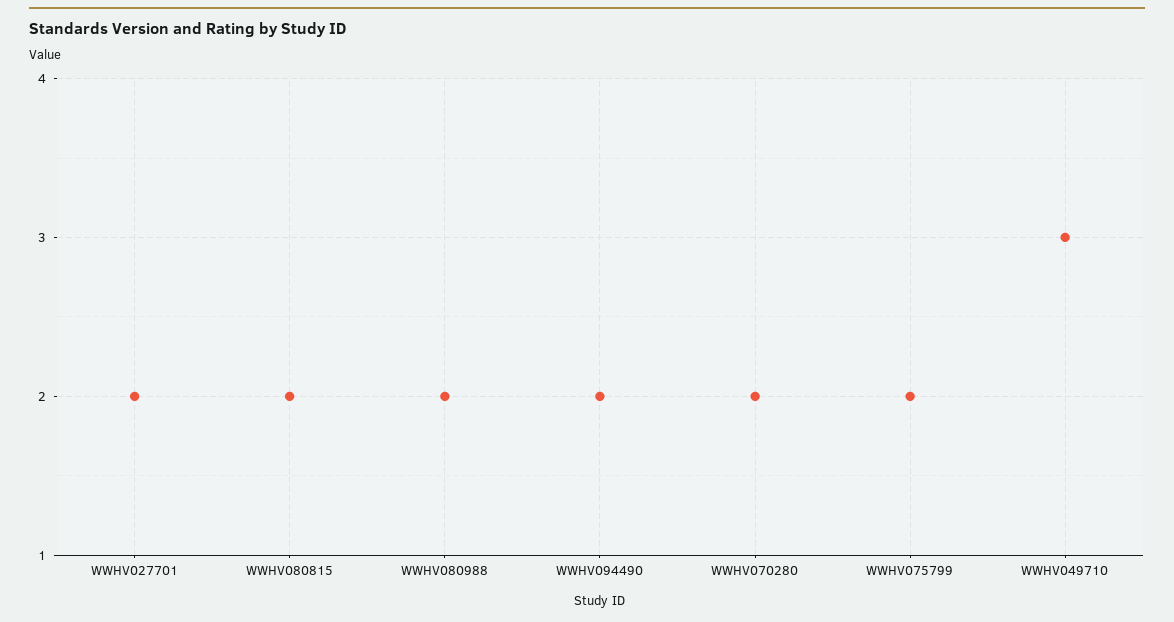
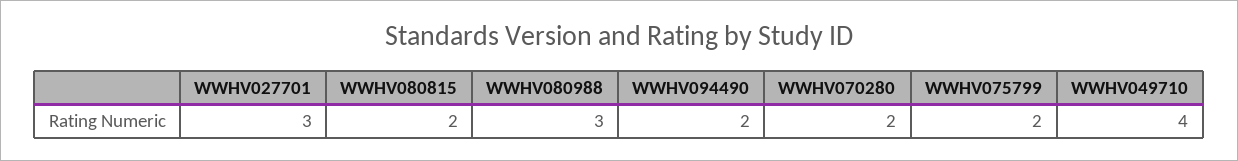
  {
-   "WWHV027701": 2,
+   "WWHV027701": 3,
    "WWHV080815": 2,
-   "WWHV080988": 2,
+   "WWHV080988": 3,
    "WWHV094490": 2,
    "WWHV070280": 2,
    "WWHV075799": 2,
-   "WWHV049710": 3
+   "WWHV049710": 4
  }

